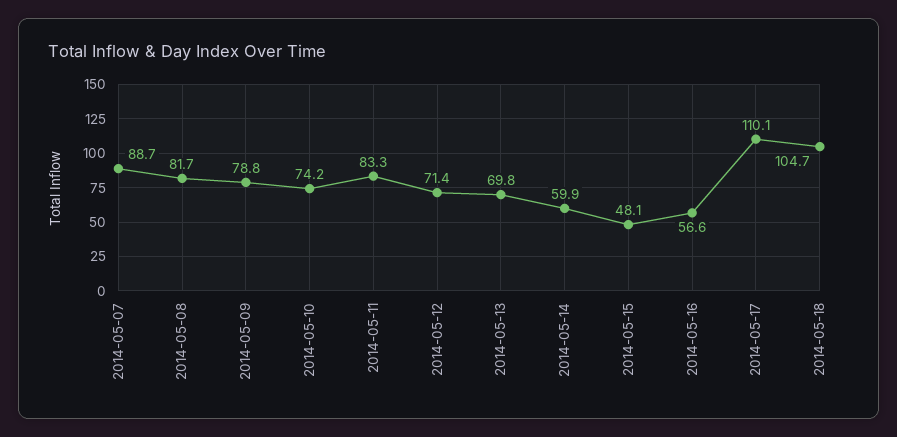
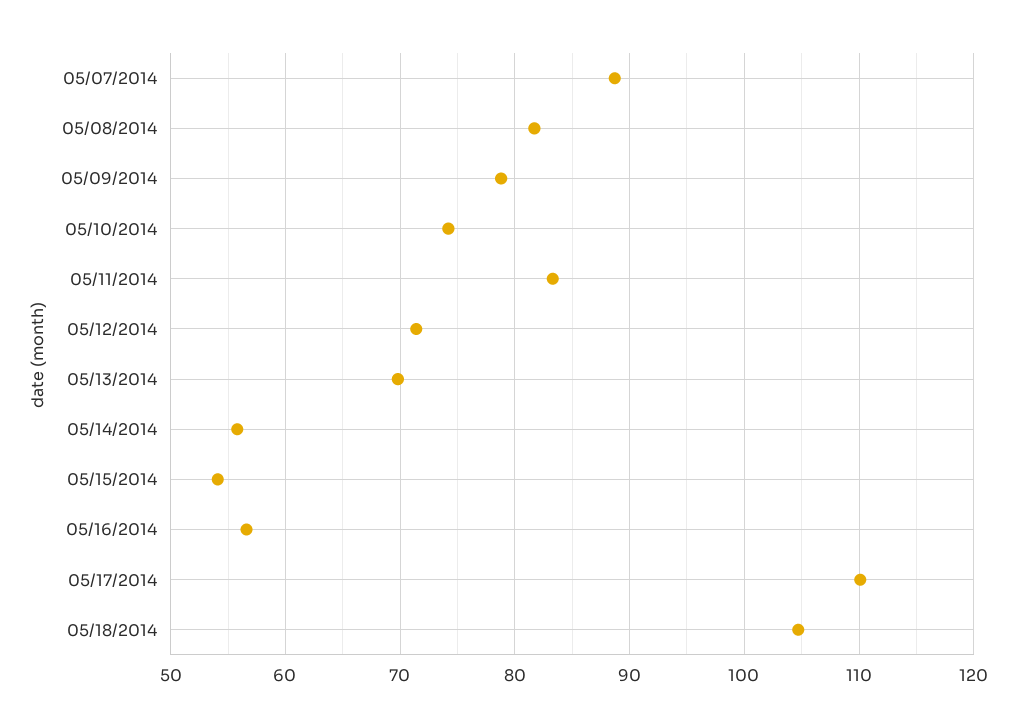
  {
    "2014-05-07": 88.7,
    "2014-05-08": 81.7,
    "2014-05-09": 78.8,
    "2014-05-10": 74.2,
    "2014-05-11": 83.3,
    "2014-05-12": 71.4,
    "2014-05-13": 69.8,
-   "2014-05-14": 59.9,
+   "2014-05-14": 56,
-   "2014-05-15": 48.1,
+   "2014-05-15": 54,
    "2014-05-16": 56.6,
    "2014-05-17": 110.1,
    "2014-05-18": 104.7
  }

